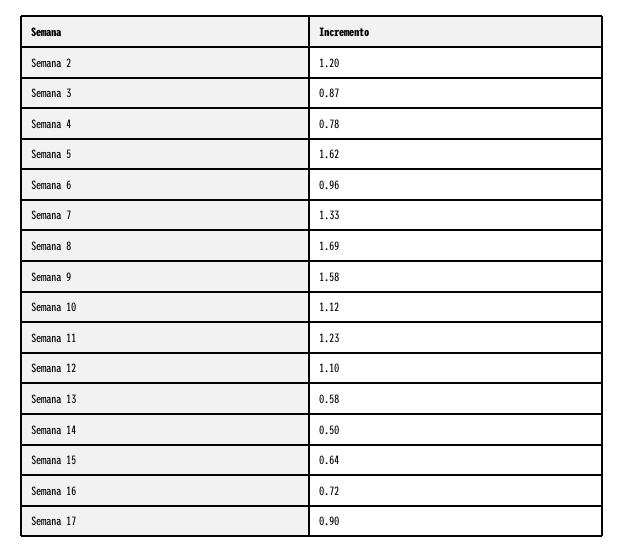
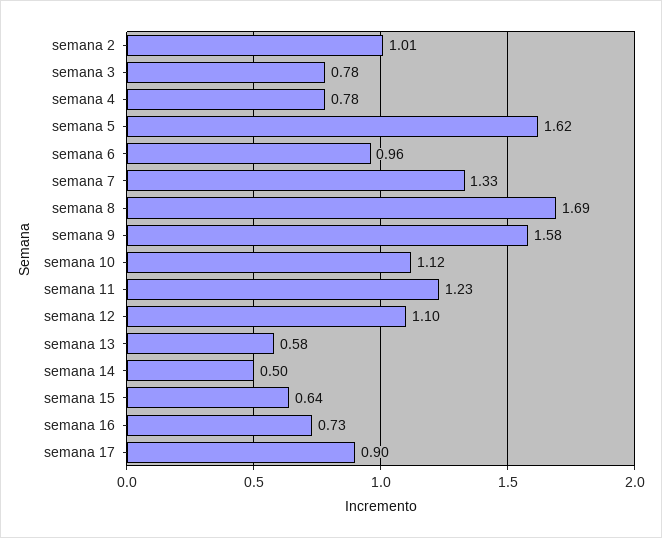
  {
-   "Semana 2": 1.2,
+   "Semana 2": 1.01,
-   "Semana 3": 0.87,
+   "Semana 3": 0.78,
    "Semana 4": 0.78,
    "Semana 5": 1.62,
    "Semana 6": 0.96,
    "Semana 7": 1.33,
    "Semana 8": 1.69,
    "Semana 9": 1.58,
    "Semana 10": 1.12,
    "Semana 11": 1.23,
    "Semana 12": 1.1,
    "Semana 13": 0.58,
    "Semana 14": 0.5,
    "Semana 15": 0.64,
-   "Semana 16": 0.72,
+   "Semana 16": 0.73,
    "Semana 17": 0.9
  }

